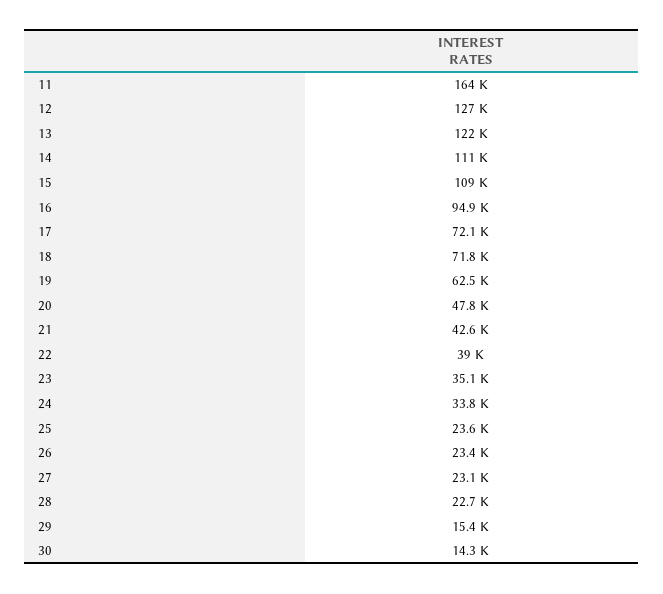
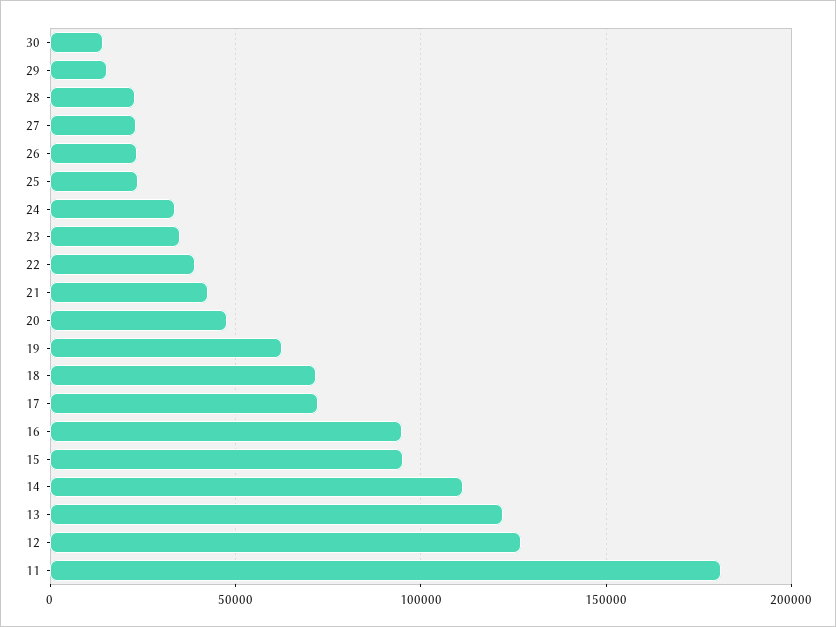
  {
-   "11": 164000,
+   "11": 180000,
    "12": 127000,
    "13": 122000,
    "14": 111000,
-   "15": 109000,
+   "15": 95000,
    "16": 94900,
    "17": 72100,
    "18": 71800,
    "19": 62500,
    "20": 47800,
    "21": 42600,
    "22": 39000,
    "23": 35100,
    "24": 33800,
    "25": 23600,
    "26": 23400,
    "27": 23100,
    "28": 22700,
    "29": 15400,
    "30": 14300
  }

